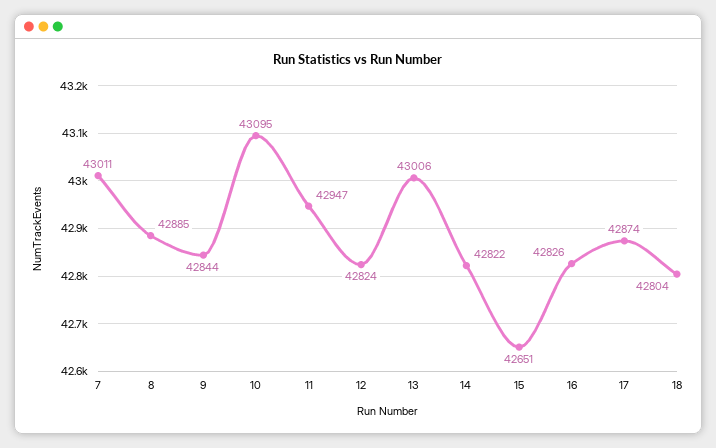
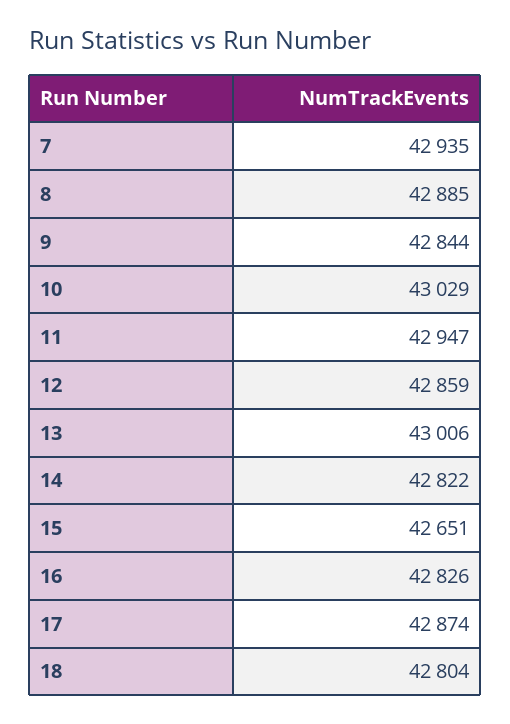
  {
-   "7": 43011,
+   "7": 42935,
    "8": 42885,
    "9": 42844,
-   "10": 43095,
+   "10": 43029,
    "11": 42947,
-   "12": 42824,
+   "12": 42859,
    "13": 43006,
    "14": 42822,
    "15": 42651,
    "16": 42826,
    "17": 42874,
    "18": 42804
  }

